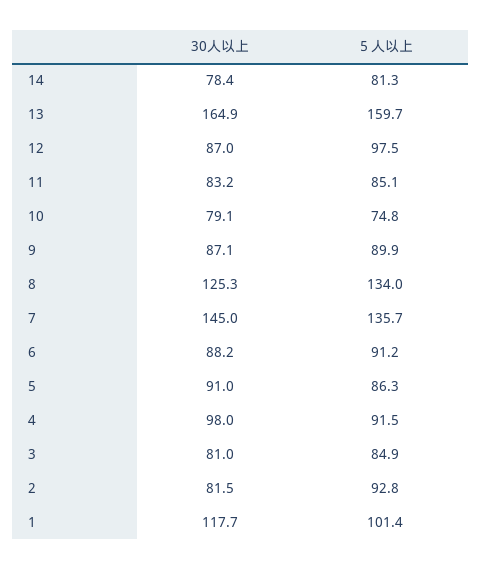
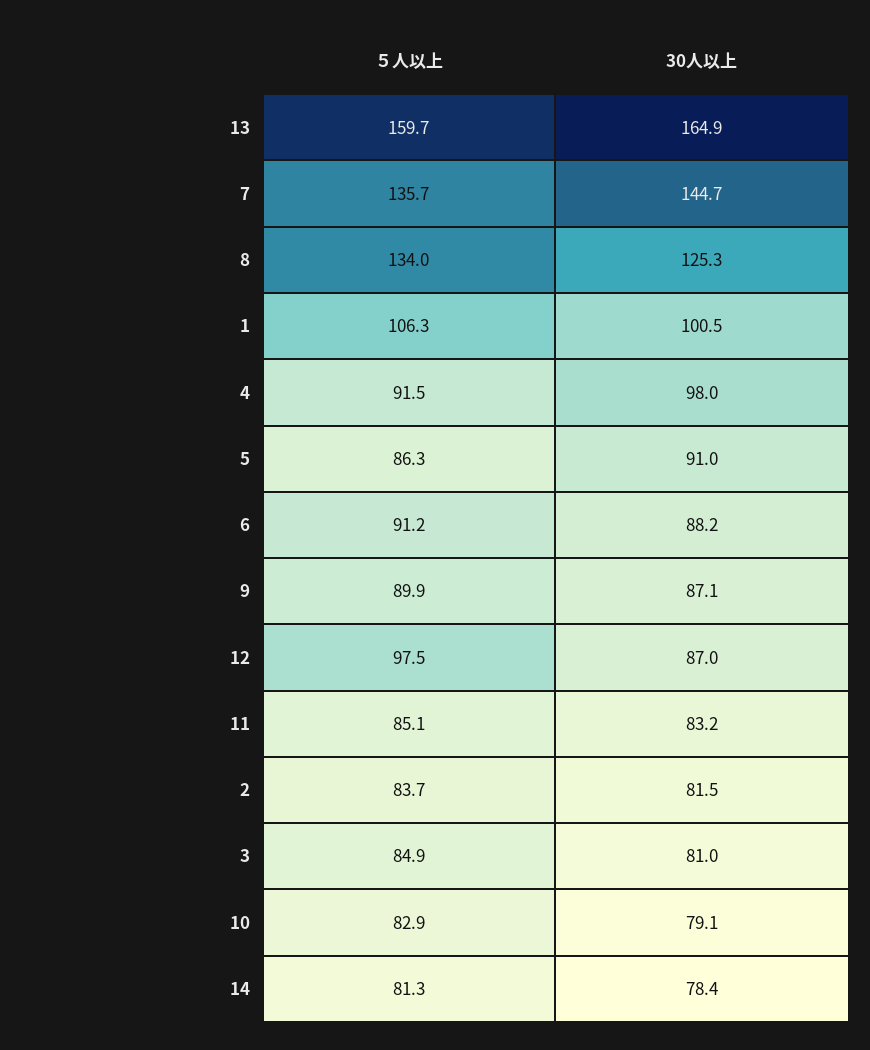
  {
    "30人以上": {
      "14": 78.4,
      "13": 164.9,
      "12": 87,
      "11": 83.2,
      "10": 79.1,
      "9": 87.1,
      "8": 125.3,
-     "7": 145,
+     "7": 144.7,
      "6": 88.2,
      "5": 91,
      "4": 98,
      "3": 81,
      "2": 81.5,
-     "1": 117.7
+     "1": 100.5
    },
    "５人以上": {
      "14": 81.3,
      "13": 159.7,
      "12": 97.5,
      "11": 85.1,
-     "10": 74.8,
+     "10": 82.9,
      "9": 89.9,
      "8": 134,
      "7": 135.7,
      "6": 91.2,
      "5": 86.3,
      "4": 91.5,
      "3": 84.9,
-     "2": 92.8,
+     "2": 83.7,
-     "1": 101.4
+     "1": 106.3
    }
  }

